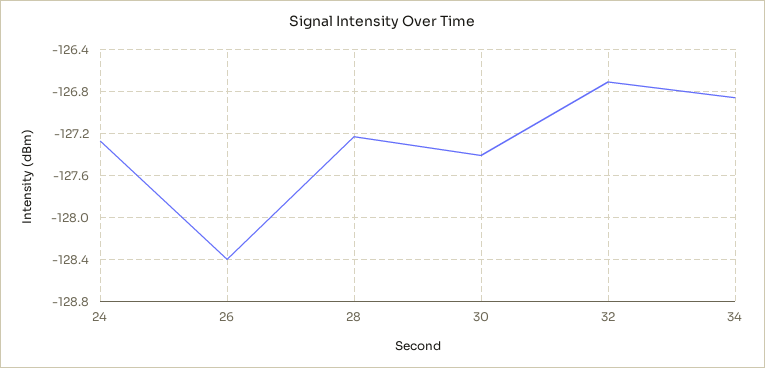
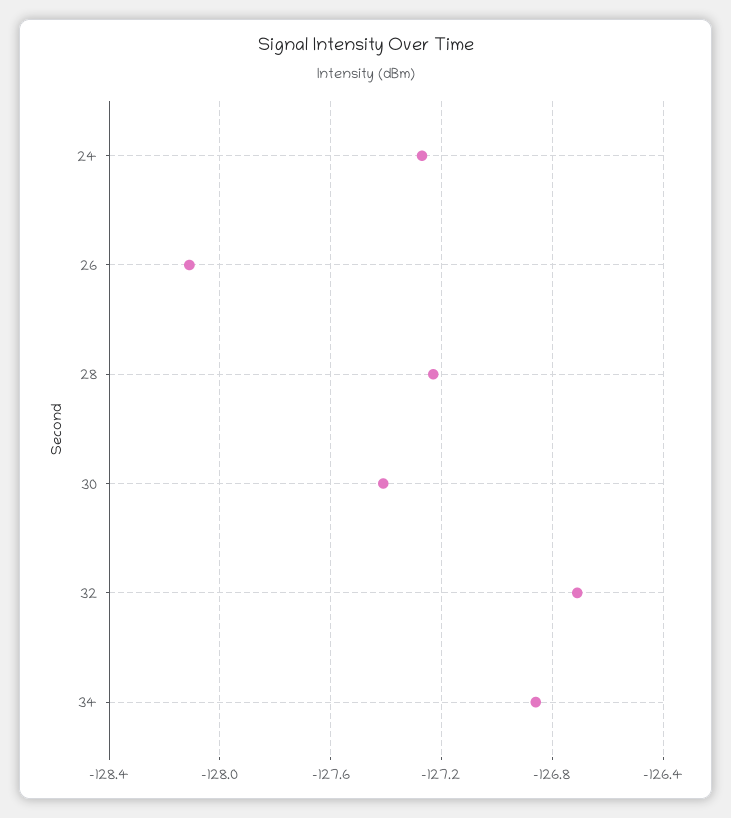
  {
    "24": -127.25,
-   "26": -128.4,
+   "26": -128.1,
    "28": -127.25,
    "30": -127.4,
    "32": -126.7,
    "34": -126.85
  }

